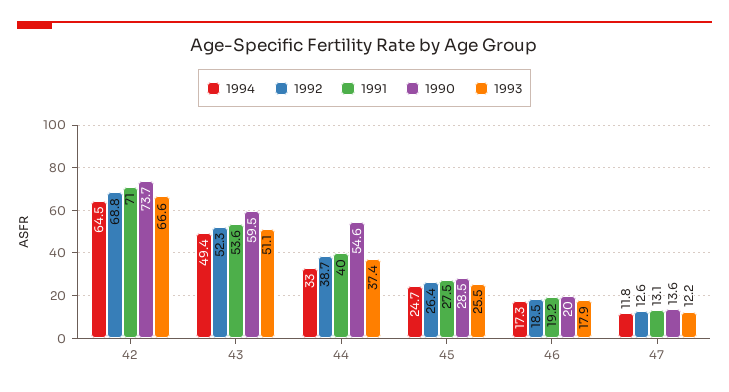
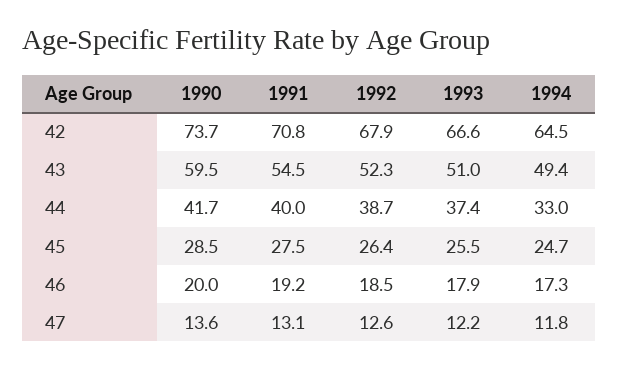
  {
    "1994": {
      "42": 64.5,
      "43": 49.4,
      "44": 33,
      "45": 24.7,
      "46": 17.3,
      "47": 11.8
    },
    "1992": {
-     "42": 68.8,
+     "42": 67.9,
      "43": 52.3,
      "44": 38.7,
      "45": 26.4,
      "46": 18.5,
      "47": 12.6
    },
    "1991": {
-     "42": 71,
+     "42": 70.8,
-     "43": 53.6,
+     "43": 54.5,
      "44": 40,
      "45": 27.5,
      "46": 19.2,
      "47": 13.1
    },
    "1990": {
      "42": 73.7,
      "43": 59.5,
-     "44": 54.6,
+     "44": 41.7,
      "45": 28.5,
      "46": 20,
      "47": 13.6
    },
    "1993": {
      "42": 66.6,
-     "43": 51.1,
+     "43": 51,
      "44": 37.4,
      "45": 25.5,
      "46": 17.9,
      "47": 12.2
    }
  }

